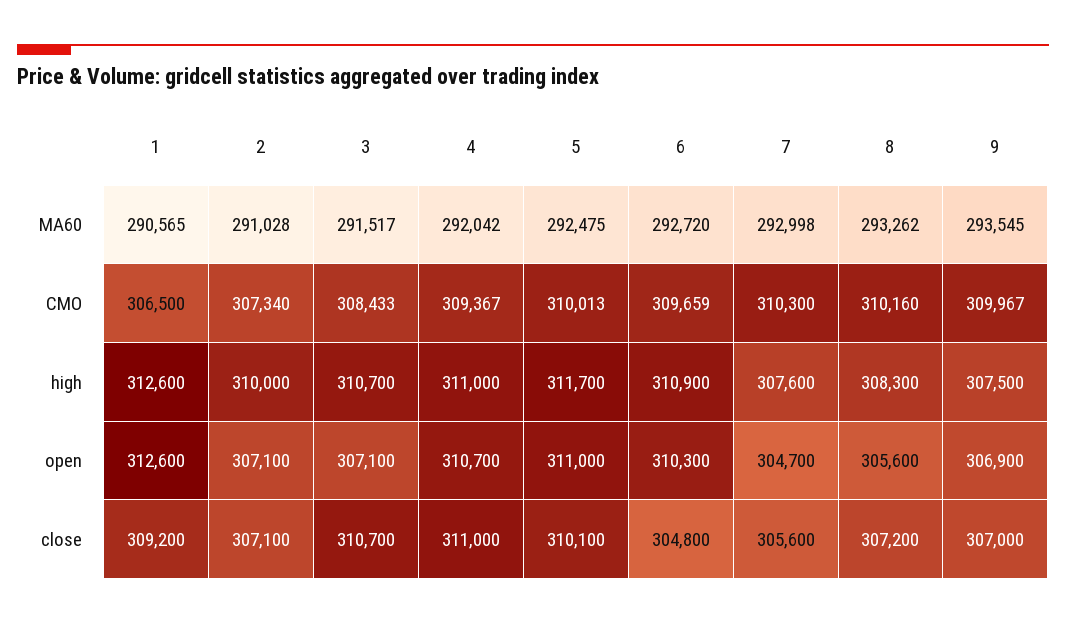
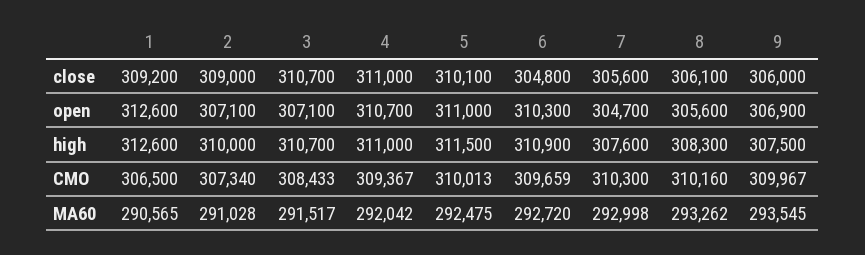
  {
    "1": {
      "MA60": 290565,
      "CMO": 306500,
      "high": 312600,
      "open": 312600,
      "close": 309200
    },
    "2": {
      "MA60": 291028,
      "CMO": 307340,
      "high": 310000,
      "open": 307100,
-     "close": 307100
+     "close": 309000
    },
    "3": {
      "MA60": 291517,
      "CMO": 308433,
      "high": 310700,
      "open": 307100,
      "close": 310700
    },
    "4": {
      "MA60": 292042,
      "CMO": 309367,
      "high": 311000,
      "open": 310700,
      "close": 311000
    },
    "5": {
      "MA60": 292475,
      "CMO": 310013,
-     "high": 311700,
+     "high": 311500,
      "open": 311000,
      "close": 310100
    },
    "6": {
      "MA60": 292720,
      "CMO": 309659,
      "high": 310900,
      "open": 310300,
      "close": 304800
    },
    "7": {
      "MA60": 292998,
      "CMO": 310300,
      "high": 307600,
      "open": 304700,
      "close": 305600
    },
    "8": {
      "MA60": 293262,
      "CMO": 310160,
      "high": 308300,
      "open": 305600,
-     "close": 307200
+     "close": 306100
    },
    "9": {
      "MA60": 293545,
      "CMO": 309967,
      "high": 307500,
      "open": 306900,
-     "close": 307000
+     "close": 306000
    }
  }

